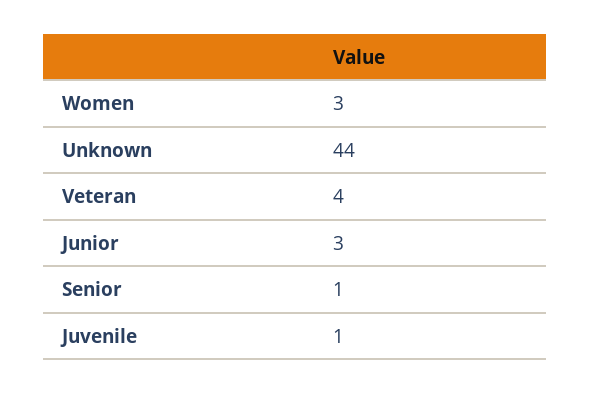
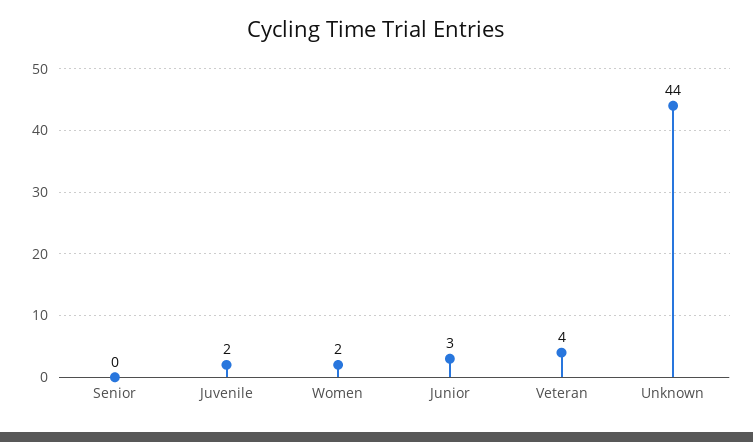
  {
-   "Women": 3,
+   "Women": 2,
    "Unknown": 44,
    "Veteran": 4,
    "Junior": 3,
-   "Senior": 1,
+   "Senior": 0,
-   "Juvenile": 1
+   "Juvenile": 2
  }

